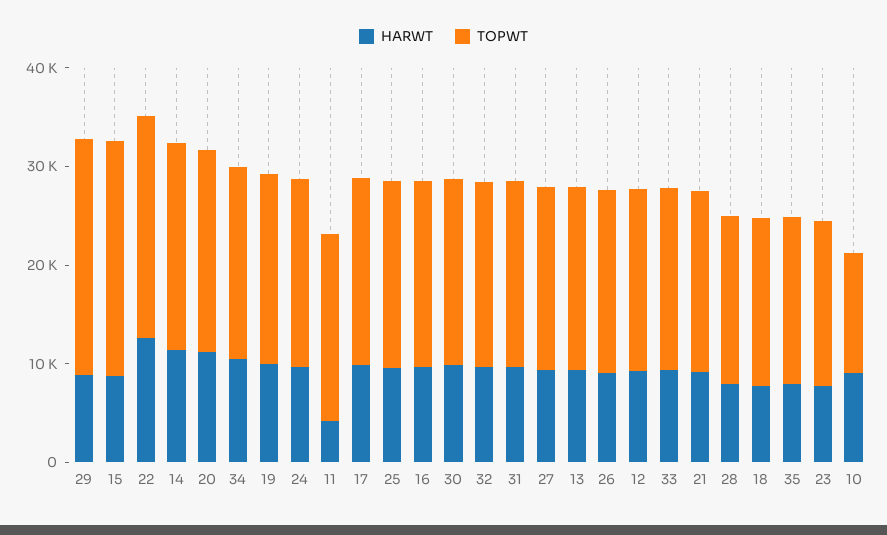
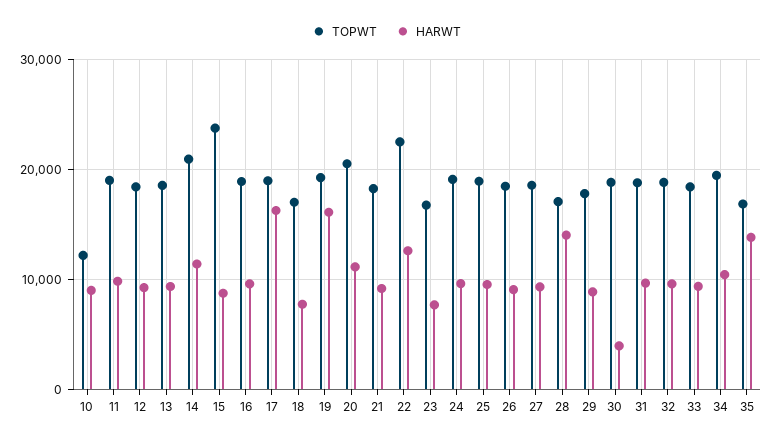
  {
    "HARWT": {
      "29": 9000,
      "15": 9000,
      "22": 13000,
      "14": 11000,
      "20": 11000,
      "34": 10000,
-     "19": 10000,
+     "19": 16000,
      "24": 10000,
-     "11": 4000,
+     "11": 10000,
-     "17": 10000,
+     "17": 16000,
      "25": 10000,
      "16": 10000,
-     "30": 10000,
+     "30": 4000,
      "32": 10000,
      "31": 10000,
      "27": 9000,
      "13": 9000,
      "26": 9000,
      "12": 9000,
      "33": 9000,
      "21": 9000,
-     "28": 8000,
+     "28": 14000,
      "18": 8000,
-     "35": 8000,
+     "35": 14000,
      "23": 8000,
      "10": 9000
    },
    "TOPWT": {
-     "29": 24000,
+     "29": 18000,
      "15": 24000,
      "22": 23000,
      "14": 21000,
      "20": 21000,
      "34": 19000,
      "19": 19000,
      "24": 19000,
      "11": 19000,
      "17": 19000,
      "25": 19000,
      "16": 19000,
      "30": 19000,
      "32": 19000,
      "31": 19000,
      "27": 19000,
      "13": 19000,
      "26": 19000,
      "12": 18000,
      "33": 18000,
      "21": 18000,
      "28": 17000,
      "18": 17000,
      "35": 17000,
      "23": 17000,
      "10": 12000
    }
  }

